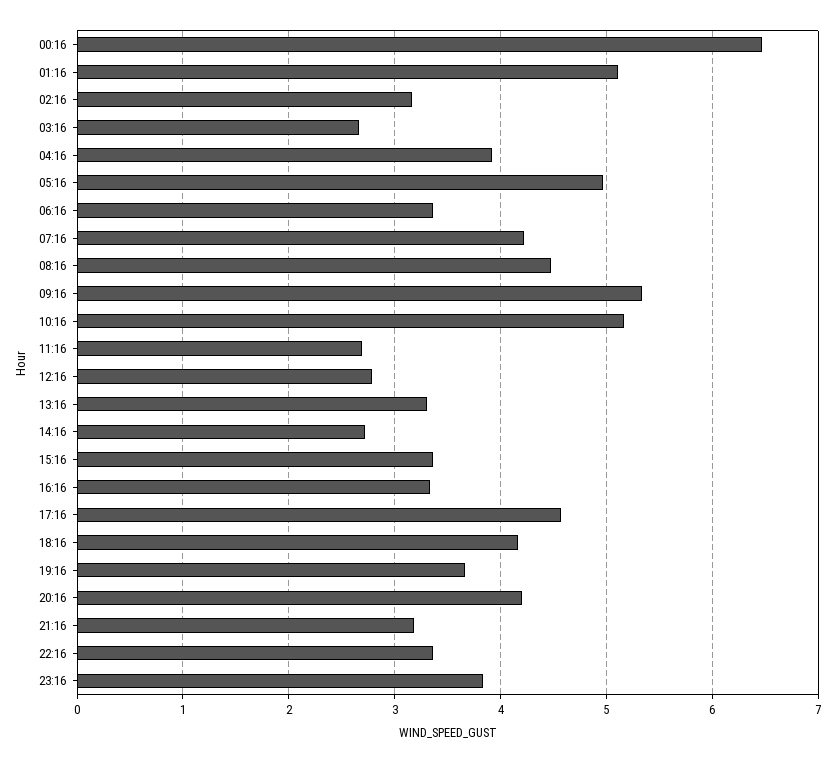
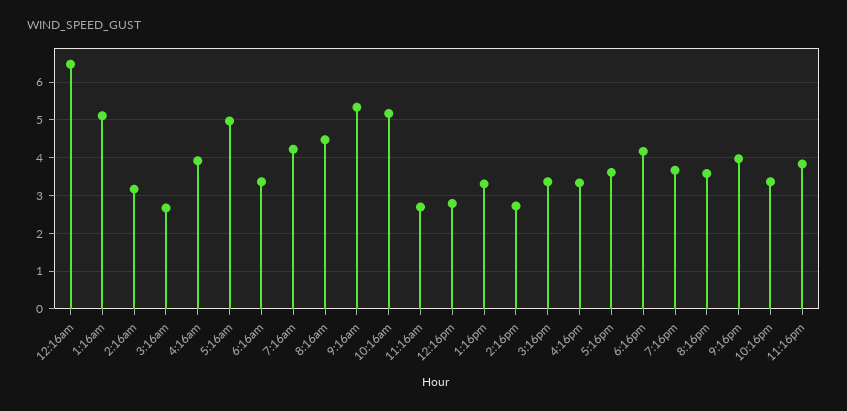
  {
    "00:16": 6.5,
    "01:16": 5.1,
    "02:16": 3.2,
    "03:16": 2.7,
    "04:16": 3.9,
    "05:16": 5,
    "06:16": 3.4,
    "07:16": 4.2,
    "08:16": 4.5,
    "09:16": 5.3,
    "10:16": 5.2,
    "11:16": 2.7,
    "12:16": 2.8,
    "13:16": 3.3,
    "14:16": 2.7,
    "15:16": 3.4,
    "16:16": 3.3,
-   "17:16": 4.6,
+   "17:16": 3.6,
    "18:16": 4.2,
    "19:16": 3.7,
-   "20:16": 4.2,
+   "20:16": 3.6,
-   "21:16": 3.2,
+   "21:16": 4,
    "22:16": 3.4,
    "23:16": 3.8
  }

